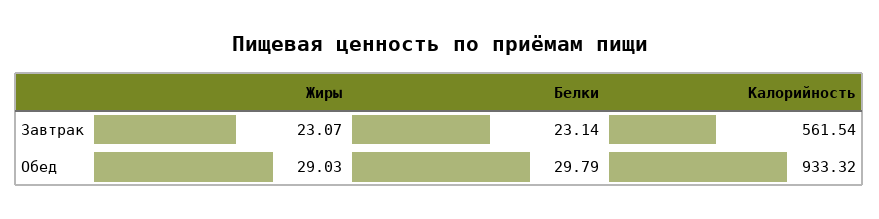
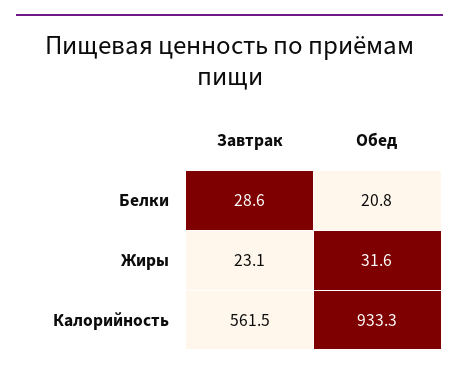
  {
    "Жиры": {
      "Завтрак": 23.07,
-     "Обед": 29.03
+     "Обед": 31.6
    },
    "Белки": {
-     "Завтрак": 23.14,
+     "Завтрак": 28.6,
-     "Обед": 29.79
+     "Обед": 20.8
    },
    "Калорийность": {
      "Завтрак": 561.54,
      "Обед": 933.32
    }
  }

